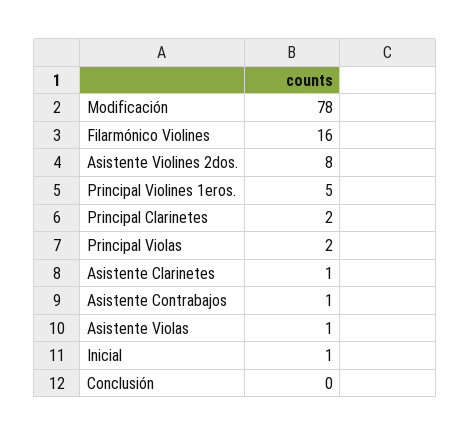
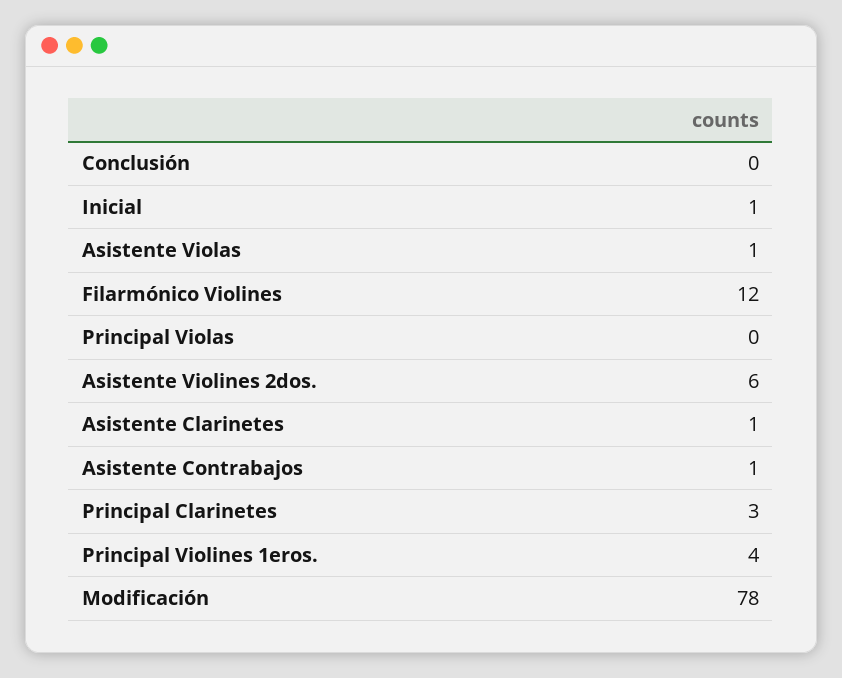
  {
    "Modificación": 78,
-   "Filarmónico Violines": 16,
+   "Filarmónico Violines": 12,
-   "Asistente Violines 2dos.": 8,
+   "Asistente Violines 2dos.": 6,
-   "Principal Violines 1eros.": 5,
+   "Principal Violines 1eros.": 4,
-   "Principal Clarinetes": 2,
+   "Principal Clarinetes": 3,
-   "Principal Violas": 2,
+   "Principal Violas": 0,
    "Asistente Clarinetes": 1,
    "Asistente Contrabajos": 1,
    "Asistente Violas": 1,
    "Inicial": 1,
    "Conclusión": 0
  }

